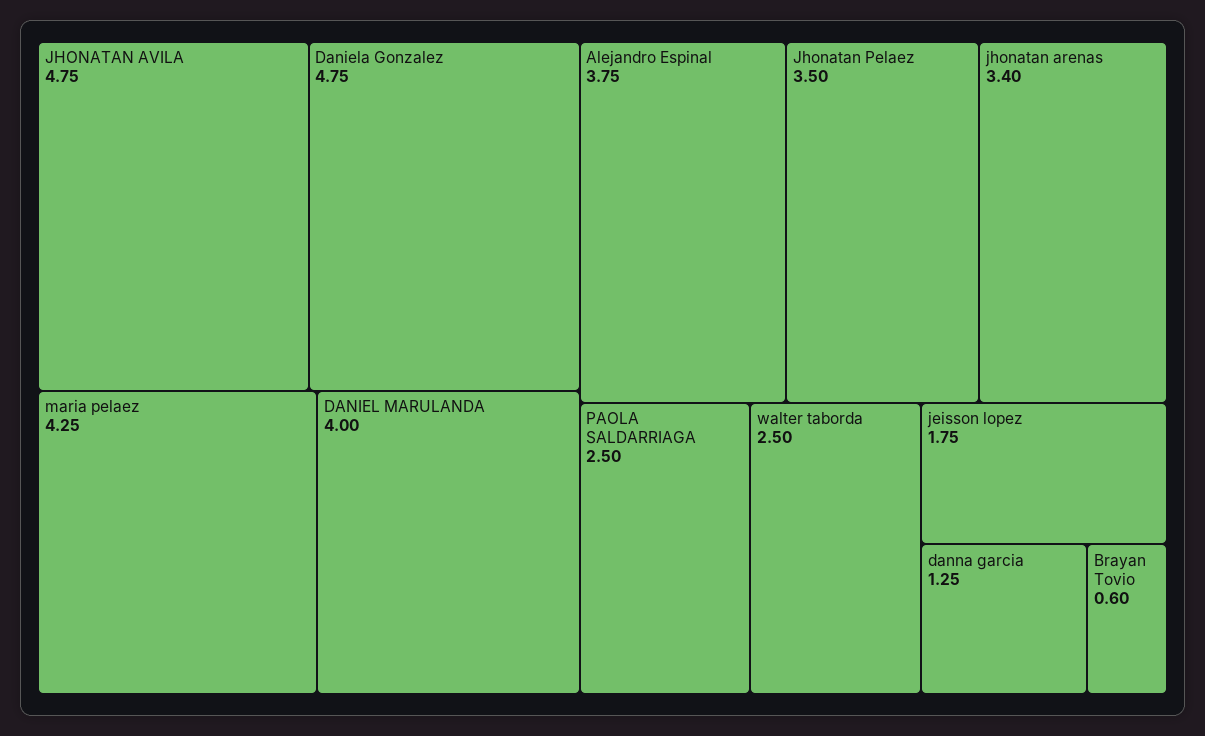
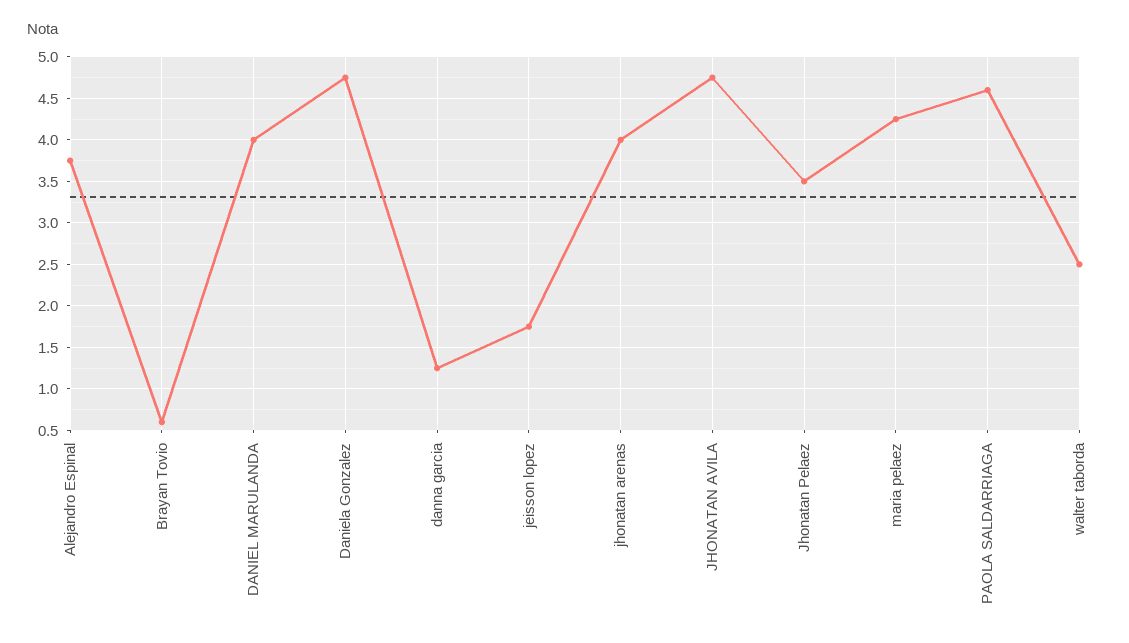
  {
    "JHONATAN AVILA": 4.75,
    "Daniela Gonzalez": 4.75,
    "maria pelaez": 4.25,
    "DANIEL MARULANDA": 4,
    "Alejandro Espinal": 3.75,
    "Jhonatan Pelaez": 3.5,
-   "jhonatan arenas": 3.4,
+   "jhonatan arenas": 4,
-   "PAOLA SALDARRIAGA": 2.5,
+   "PAOLA SALDARRIAGA": 4.6,
    "walter taborda": 2.5,
    "jeisson lopez": 1.75,
    "danna garcia": 1.25,
    "Brayan Tovio": 0.6
  }

